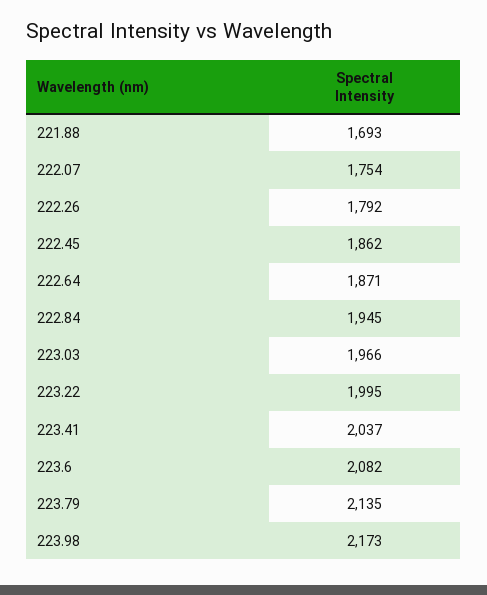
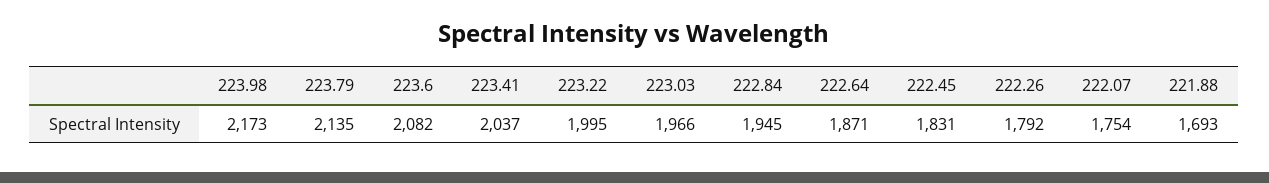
  {
    "221.88": 1693,
    "222.07": 1754,
    "222.26": 1792,
-   "222.45": 1862,
+   "222.45": 1831,
    "222.64": 1871,
    "222.84": 1945,
    "223.03": 1966,
    "223.22": 1995,
    "223.41": 2037,
    "223.6": 2082,
    "223.79": 2135,
    "223.98": 2173
  }

